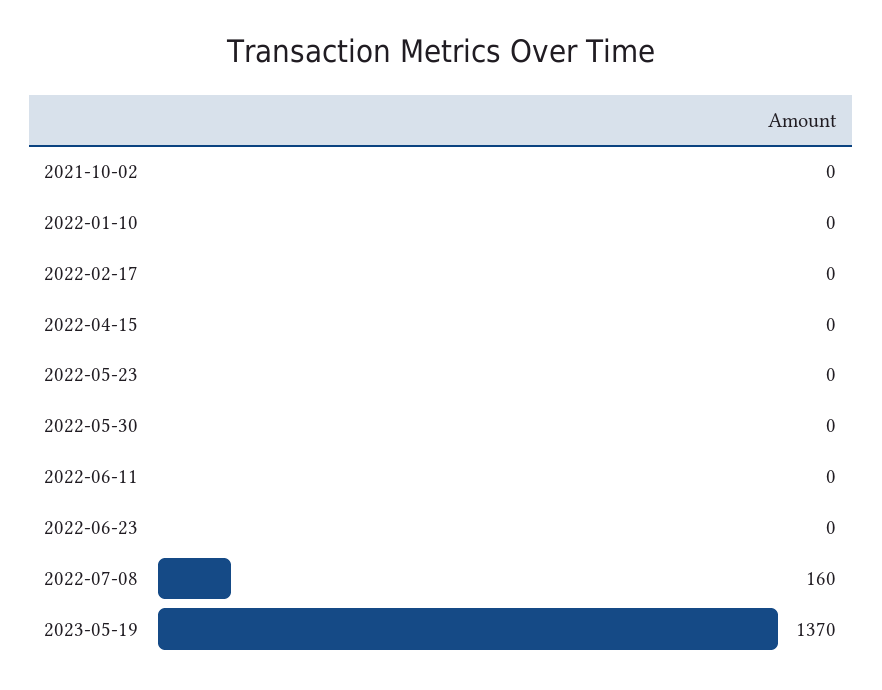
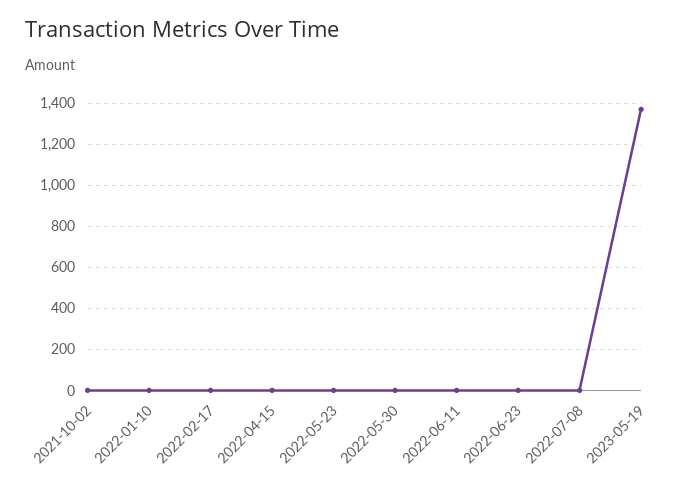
  {
    "2021-10-02": 0,
    "2022-01-10": 0,
    "2022-02-17": 0,
    "2022-04-15": 0,
    "2022-05-23": 0,
    "2022-05-30": 0,
    "2022-06-11": 0,
    "2022-06-23": 0,
-   "2022-07-08": 160,
+   "2022-07-08": 0,
    "2023-05-19": 1370
  }

